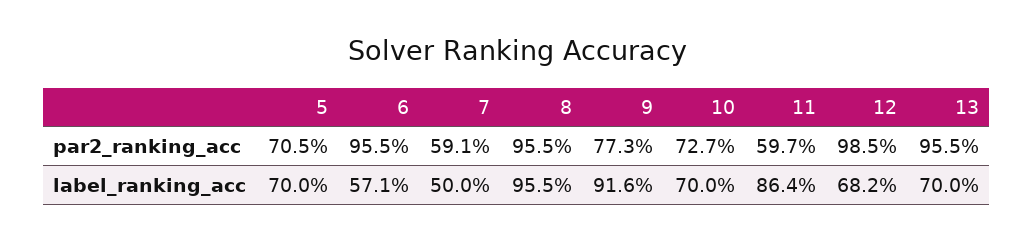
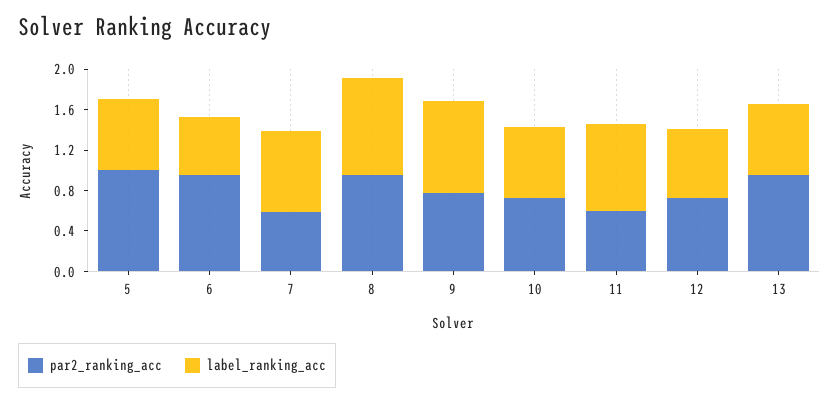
  {
    "par2_ranking_acc": {
-     "5": 0.705,
+     "5": 1,
      "6": 0.955,
      "7": 0.591,
      "8": 0.955,
      "9": 0.773,
      "10": 0.727,
      "11": 0.597,
-     "12": 0.985,
+     "12": 0.7,
      "13": 0.955
    },
    "label_ranking_acc": {
      "5": 0.7,
      "6": 0.571,
-     "7": 0.5,
+     "7": 0.8,
      "8": 0.955,
      "9": 0.916,
      "10": 0.7,
      "11": 0.864,
      "12": 0.682,
      "13": 0.7
    }
  }

